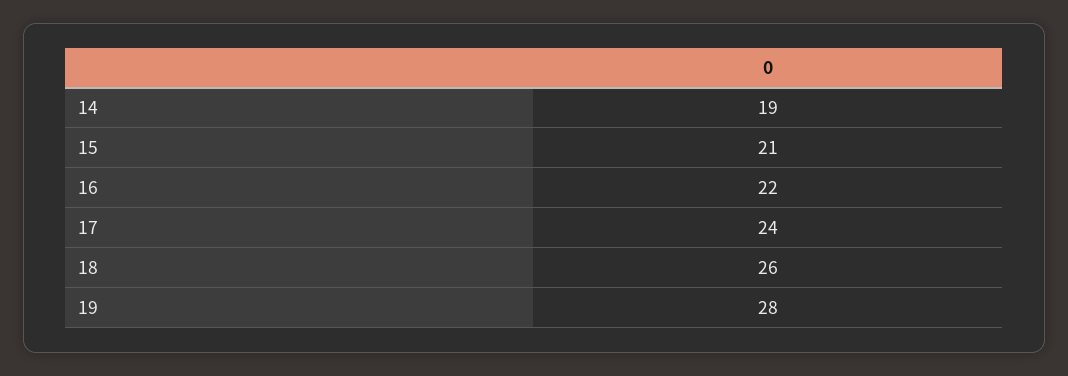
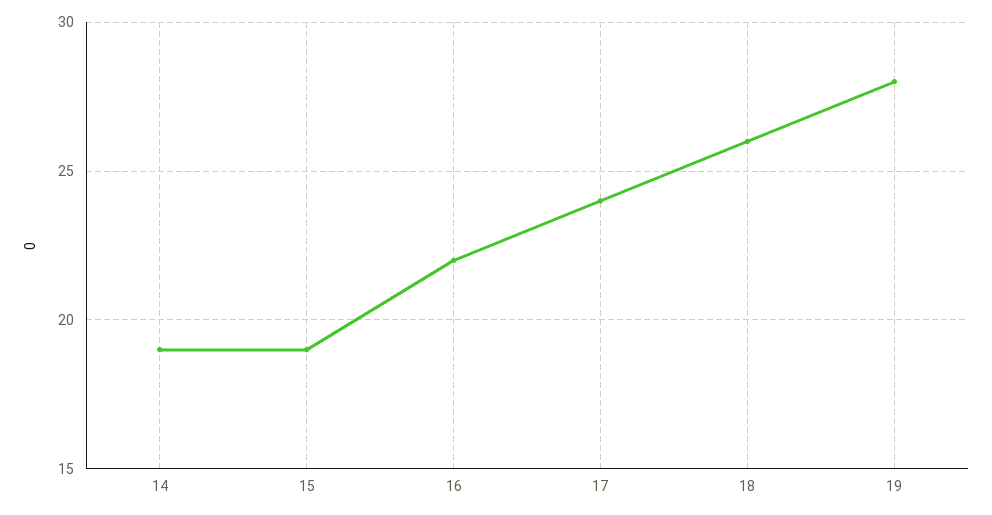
  {
    "14": 19,
-   "15": 21,
+   "15": 19,
    "16": 22,
    "17": 24,
    "18": 26,
    "19": 28
  }

